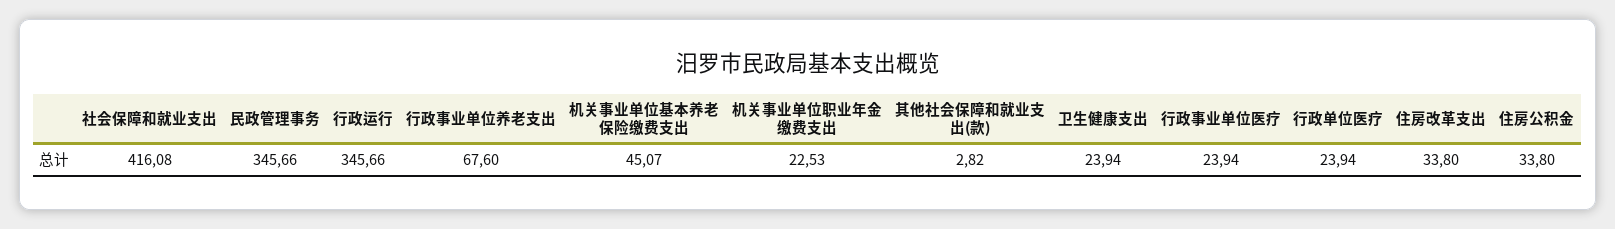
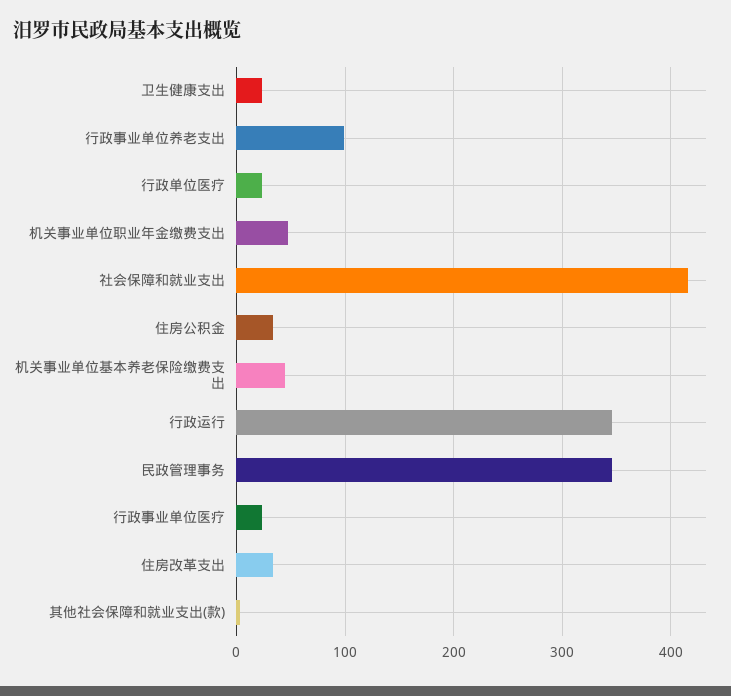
  {
    "社会保障和就业支出": 416.08,
    "民政管理事务": 345.66,
    "行政运行": 345.66,
-   "行政事业单位养老支出": 67.6,
+   "行政事业单位养老支出": 100,
    "机关事业单位基本养老保险缴费支出": 45.07,
-   "机关事业单位职业年金缴费支出": 22.53,
+   "机关事业单位职业年金缴费支出": 50,
    "其他社会保障和就业支出(款)": 2.82,
    "卫生健康支出": 23.94,
    "行政事业单位医疗": 23.94,
    "行政单位医疗": 23.94,
    "住房改革支出": 33.8,
    "住房公积金": 33.8
  }

